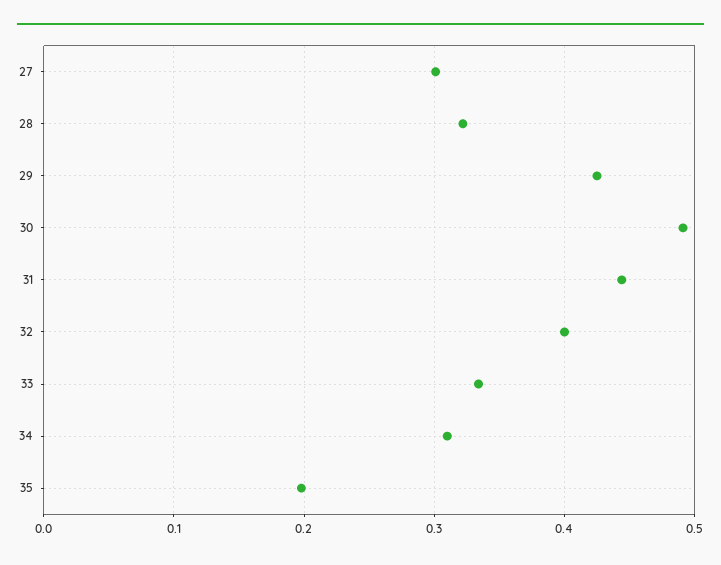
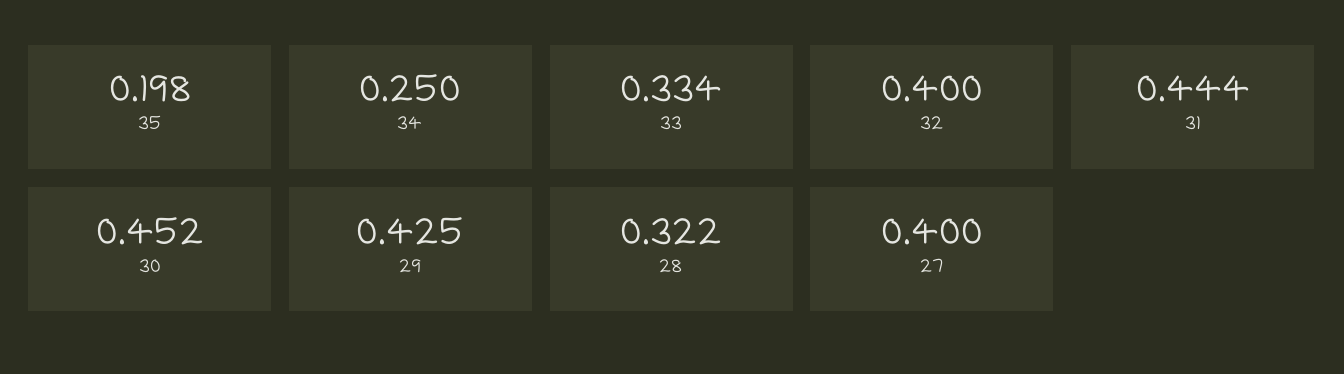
  {
-   "27": 0.3,
+   "27": 0.4,
    "28": 0.322,
    "29": 0.425,
-   "30": 0.49,
+   "30": 0.452,
    "31": 0.444,
    "32": 0.4,
    "33": 0.334,
-   "34": 0.31,
+   "34": 0.25,
    "35": 0.198
  }

